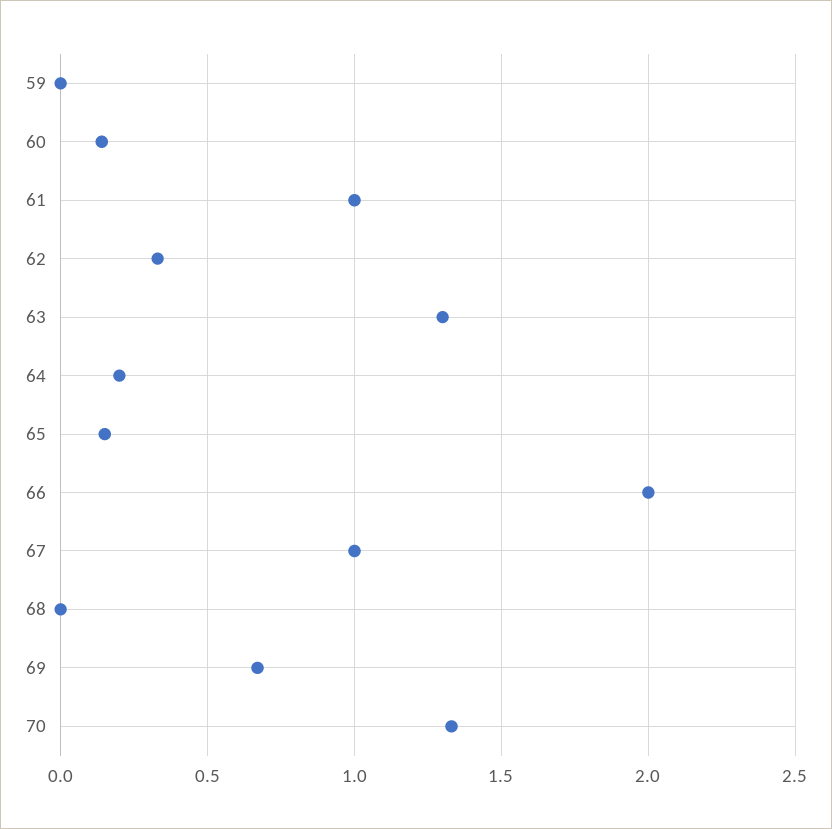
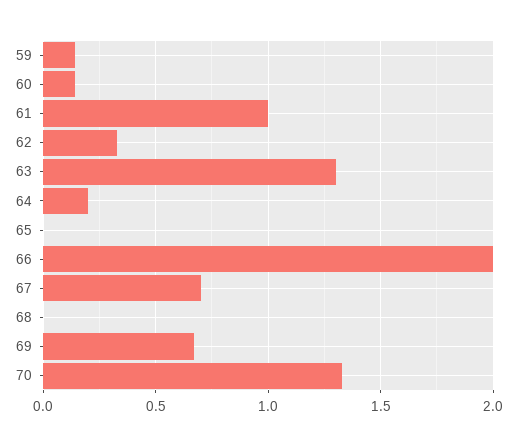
  {
-   "59": 0,
+   "59": 0.15,
    "60": 0.15,
    "61": 1,
    "62": 0.35,
    "63": 1.3,
    "64": 0.2,
-   "65": 0.15,
+   "65": 0,
    "66": 2,
-   "67": 1,
+   "67": 0.7,
    "68": 0,
    "69": 0.65,
    "70": 1.35
  }

